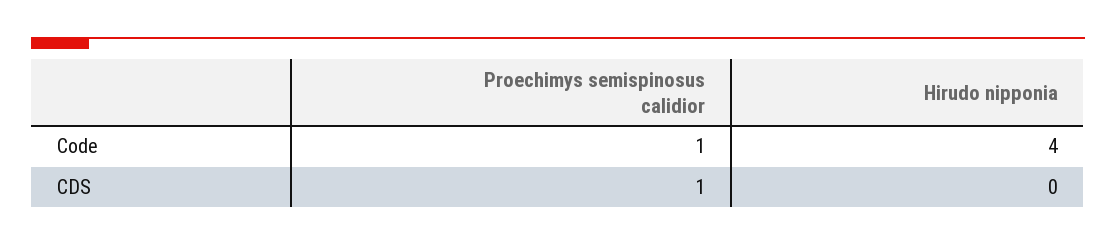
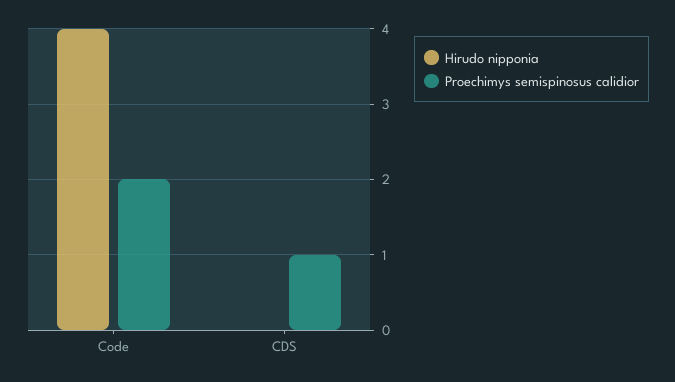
  {
    "Proechimys semispinosus calidior": {
-     "Code": 1,
+     "Code": 2,
      "CDS": 1
    },
    "Hirudo nipponia": {
      "Code": 4,
      "CDS": 0
    }
  }

